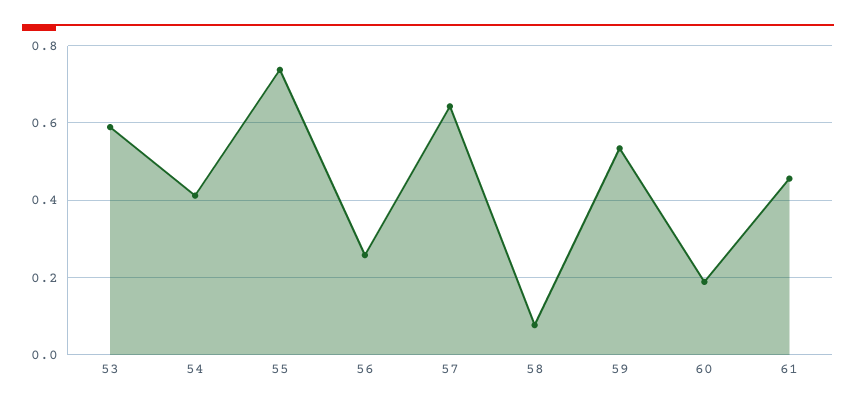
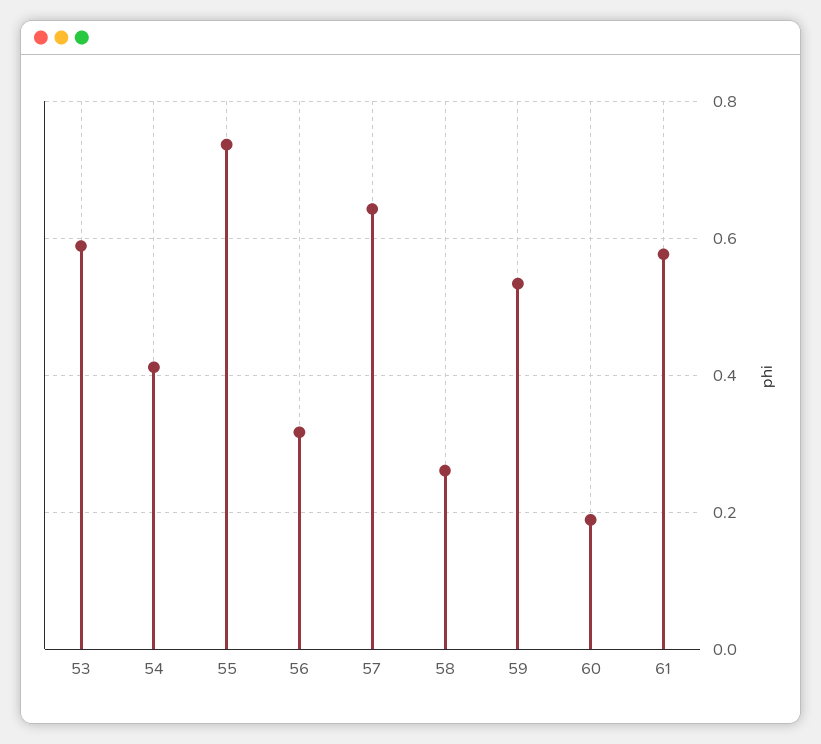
  {
    "53": 0.58,
    "54": 0.42,
    "55": 0.74,
-   "56": 0.26,
+   "56": 0.32,
    "57": 0.64,
-   "58": 0.08,
+   "58": 0.26,
    "59": 0.54,
    "60": 0.18,
-   "61": 0.46
+   "61": 0.58
  }

